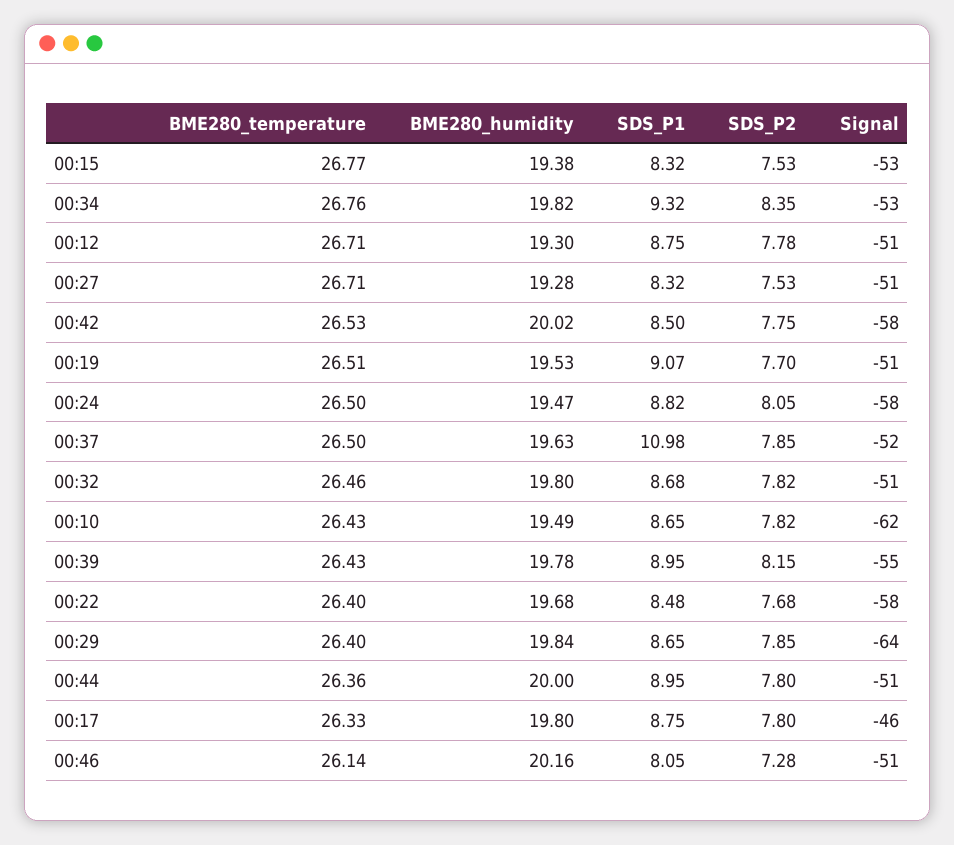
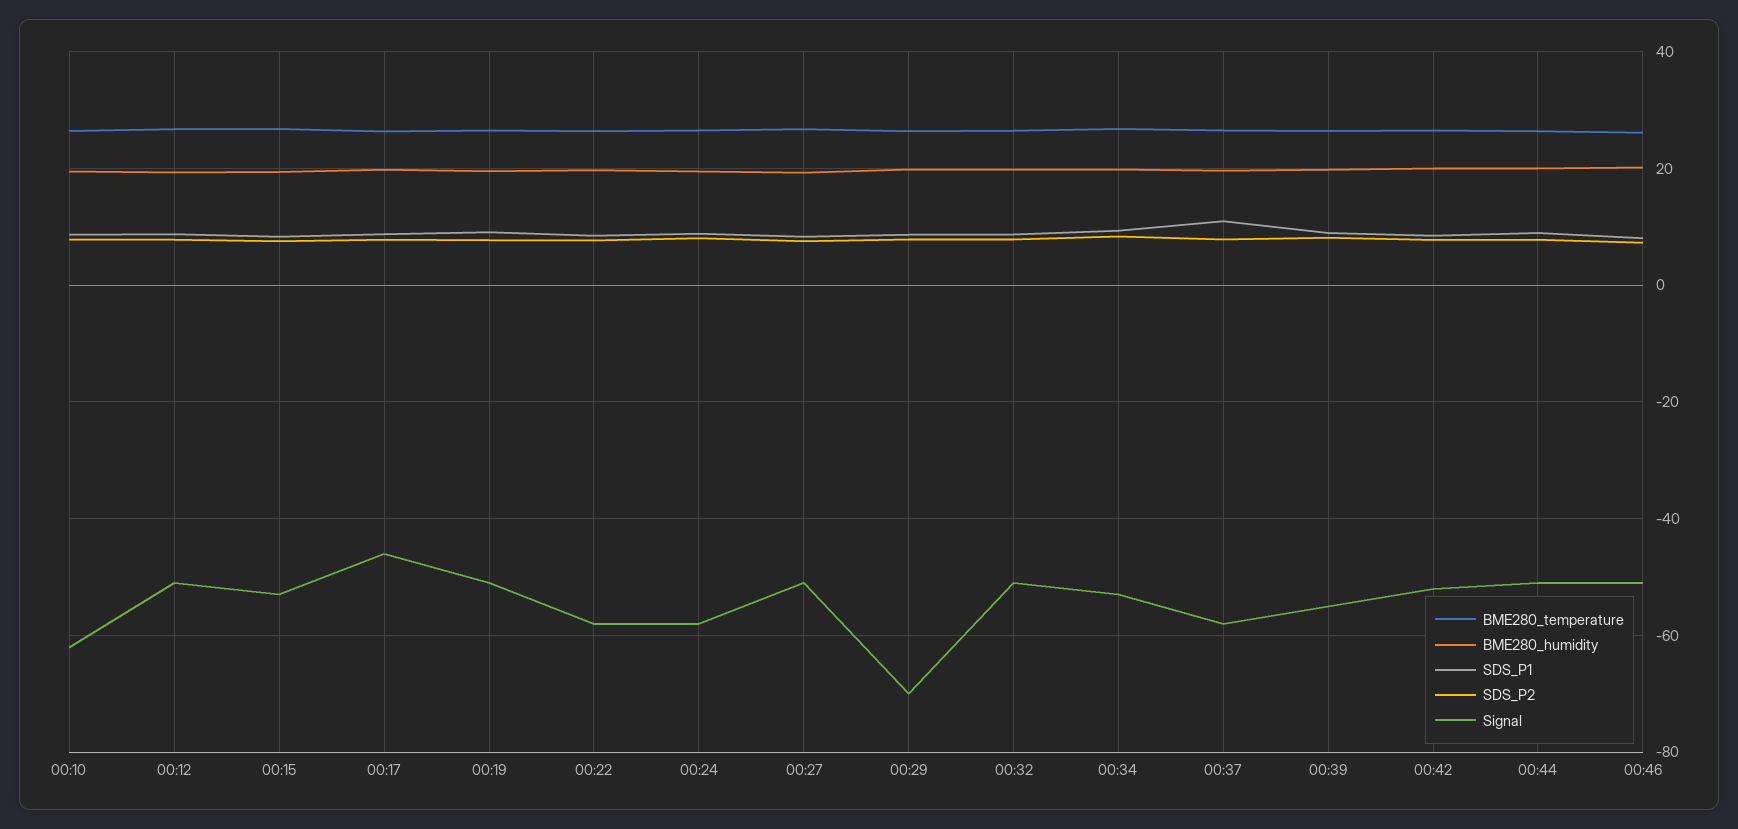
  {
    "BME280_temperature": {
      "00:15": 26.77,
      "00:34": 26.76,
      "00:12": 26.71,
      "00:27": 26.71,
      "00:42": 26.53,
      "00:19": 26.51,
      "00:24": 26.5,
      "00:37": 26.5,
      "00:32": 26.46,
      "00:10": 26.43,
      "00:39": 26.43,
      "00:22": 26.4,
      "00:29": 26.4,
      "00:44": 26.36,
      "00:17": 26.33,
      "00:46": 26.14
    },
    "BME280_humidity": {
      "00:15": 19.38,
      "00:34": 19.82,
      "00:12": 19.3,
      "00:27": 19.28,
      "00:42": 20.02,
      "00:19": 19.53,
      "00:24": 19.47,
      "00:37": 19.63,
      "00:32": 19.8,
      "00:10": 19.49,
      "00:39": 19.78,
      "00:22": 19.68,
      "00:29": 19.84,
      "00:44": 20,
      "00:17": 19.8,
      "00:46": 20.16
    },
    "SDS_P1": {
      "00:15": 8.32,
      "00:34": 9.32,
      "00:12": 8.75,
      "00:27": 8.32,
      "00:42": 8.5,
      "00:19": 9.07,
      "00:24": 8.82,
      "00:37": 10.98,
      "00:32": 8.68,
      "00:10": 8.65,
      "00:39": 8.95,
      "00:22": 8.48,
      "00:29": 8.65,
      "00:44": 8.95,
      "00:17": 8.75,
      "00:46": 8.05
    },
    "SDS_P2": {
      "00:15": 7.53,
      "00:34": 8.35,
      "00:12": 7.78,
      "00:27": 7.53,
      "00:42": 7.75,
      "00:19": 7.7,
      "00:24": 8.05,
      "00:37": 7.85,
      "00:32": 7.82,
      "00:10": 7.82,
      "00:39": 8.15,
      "00:22": 7.68,
      "00:29": 7.85,
      "00:44": 7.8,
      "00:17": 7.8,
      "00:46": 7.28
    },
    "Signal": {
      "00:15": -53,
      "00:34": -53,
      "00:12": -51,
      "00:27": -51,
-     "00:42": -58,
+     "00:42": -52,
      "00:19": -51,
      "00:24": -58,
-     "00:37": -52,
+     "00:37": -58,
      "00:32": -51,
      "00:10": -62,
      "00:39": -55,
      "00:22": -58,
-     "00:29": -64,
+     "00:29": -70,
      "00:44": -51,
      "00:17": -46,
      "00:46": -51
    }
  }

